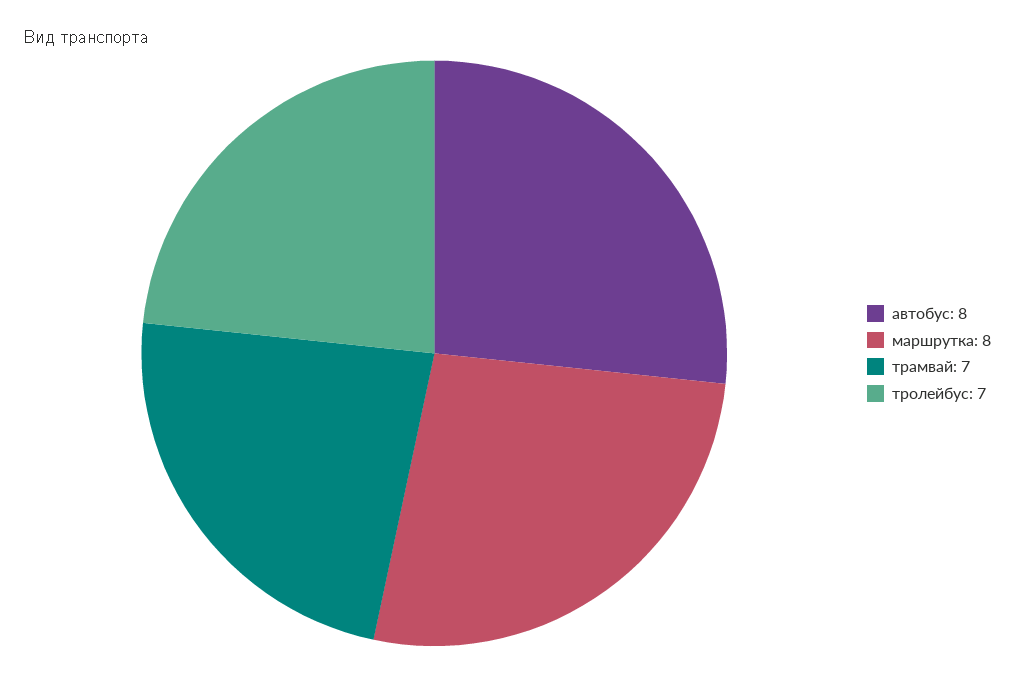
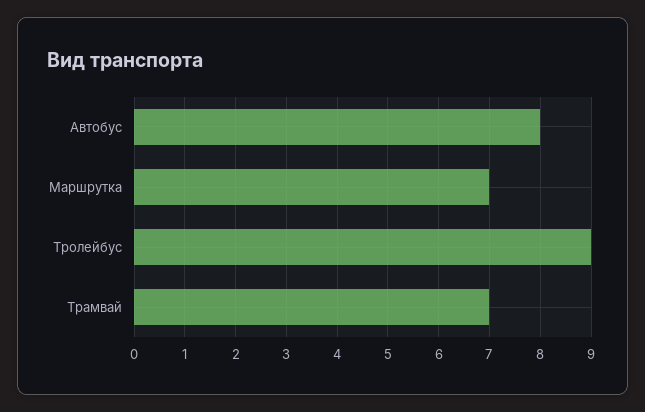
  {
    "автобус": 8,
-   "маршрутка": 8,
+   "маршрутка": 7,
    "трамвай": 7,
-   "тролейбус": 7
+   "тролейбус": 9
  }

